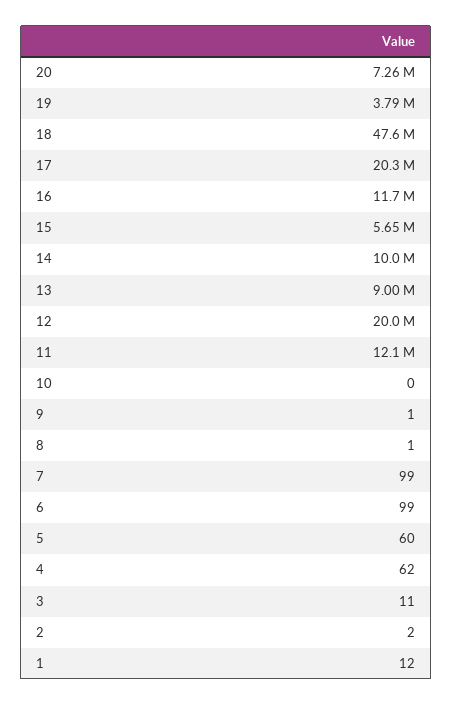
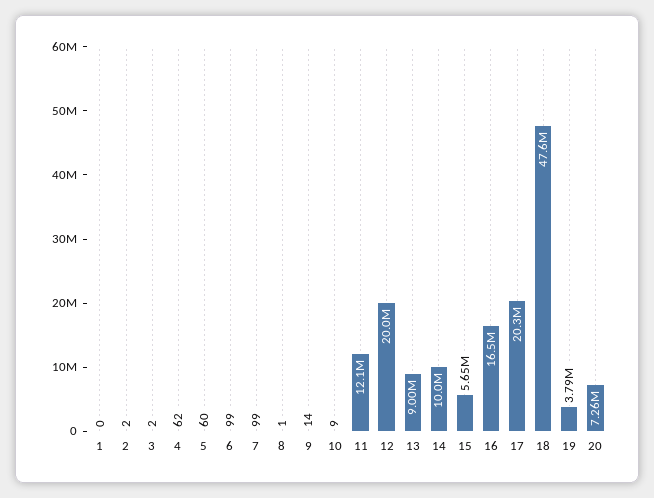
  {
    "20": 7260000,
    "19": 3790000,
    "18": 47600000,
    "17": 20300000,
-   "16": 11700000,
+   "16": 16500000,
    "15": 5650000,
    "14": 10000000,
    "13": 9000000,
    "12": 20000000,
    "11": 12100000,
-   "10": 0,
+   "10": 9,
-   "9": 1,
+   "9": 14,
    "8": 1,
    "7": 99,
    "6": 99,
    "5": 60,
    "4": 62,
-   "3": 11,
+   "3": 2,
    "2": 2,
-   "1": 12
+   "1": 0
  }

